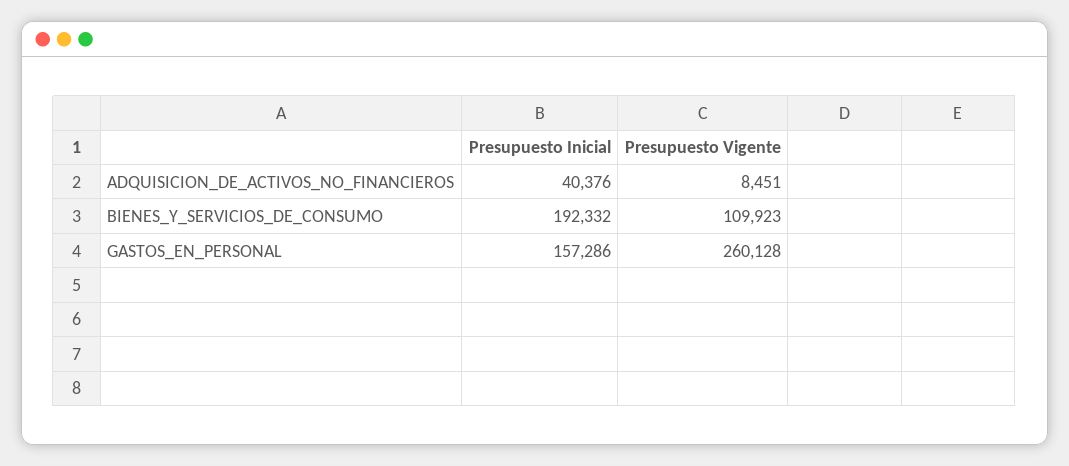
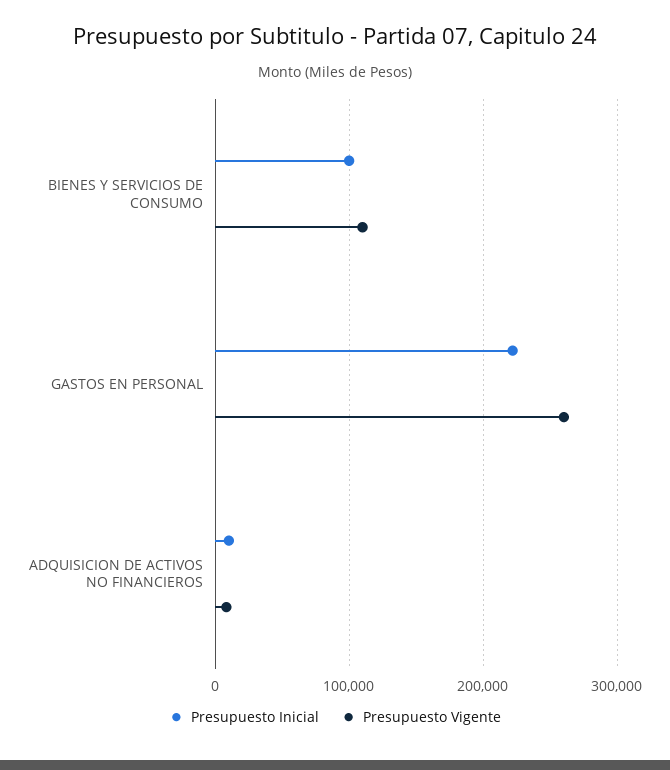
  {
    "Presupuesto Inicial": {
-     "ADQUISICION_DE_ACTIVOS_NO_FINANCIEROS": 40376,
+     "ADQUISICION_DE_ACTIVOS_NO_FINANCIEROS": 10000,
-     "BIENES_Y_SERVICIOS_DE_CONSUMO": 192332,
+     "BIENES_Y_SERVICIOS_DE_CONSUMO": 100000,
-     "GASTOS_EN_PERSONAL": 157286
+     "GASTOS_EN_PERSONAL": 220000
    },
    "Presupuesto Vigente": {
      "ADQUISICION_DE_ACTIVOS_NO_FINANCIEROS": 8451,
      "BIENES_Y_SERVICIOS_DE_CONSUMO": 109923,
      "GASTOS_EN_PERSONAL": 260128
    }
  }

